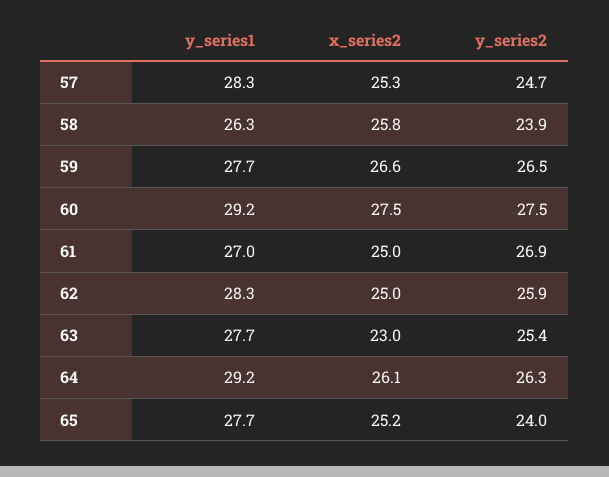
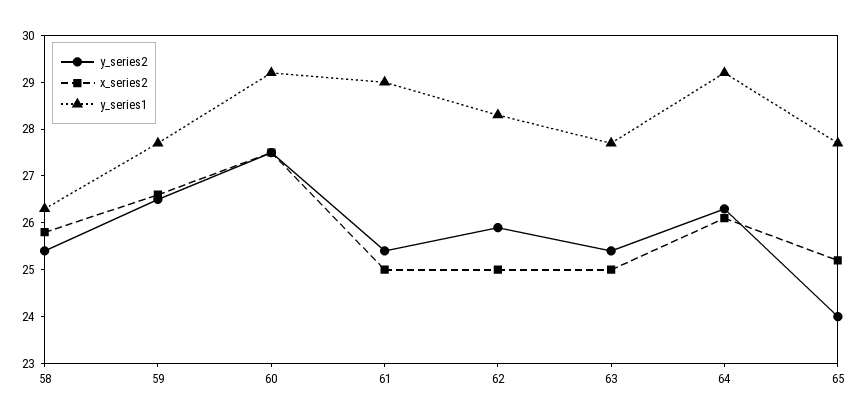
  {
    "y_series1": {
-     "57": 28.3,
      "58": 26.3,
      "59": 27.7,
      "60": 29.2,
-     "61": 27,
+     "61": 29,
      "62": 28.3,
      "63": 27.7,
      "64": 29.2,
      "65": 27.7
    },
    "x_series2": {
-     "57": 25.3,
      "58": 25.8,
      "59": 26.6,
      "60": 27.5,
      "61": 25,
      "62": 25,
-     "63": 23,
+     "63": 25,
      "64": 26.1,
      "65": 25.2
    },
    "y_series2": {
-     "57": 24.7,
-     "58": 23.9,
+     "58": 25.5,
      "59": 26.5,
      "60": 27.5,
-     "61": 26.9,
+     "61": 25.5,
      "62": 25.9,
      "63": 25.4,
      "64": 26.3,
      "65": 24
    }
  }

